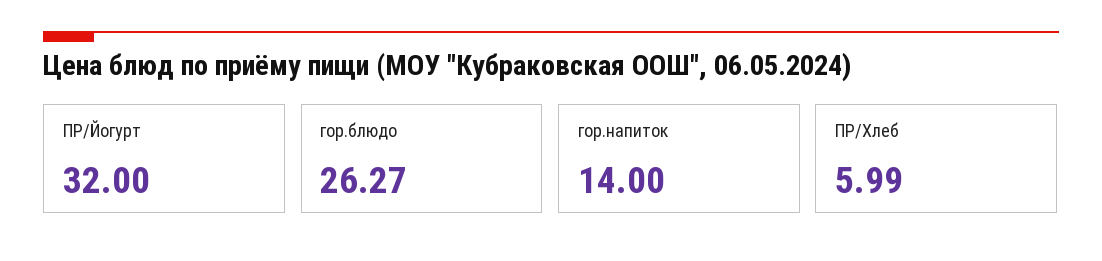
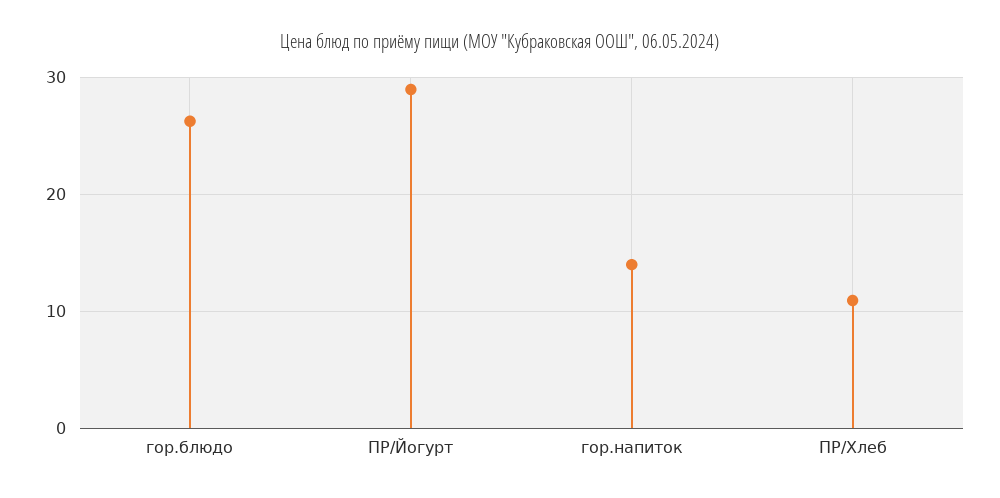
  {
-   "ПР/Йогурт": 32,
+   "ПР/Йогурт": 29,
    "гор.блюдо": 26.27,
    "гор.напиток": 14,
-   "ПР/Хлеб": 5.99
+   "ПР/Хлеб": 11
  }

